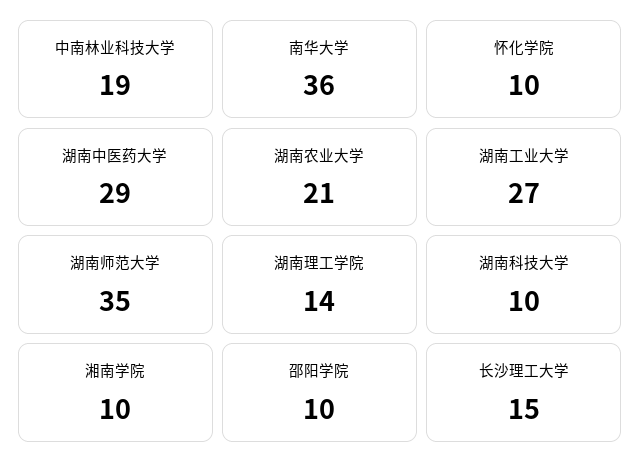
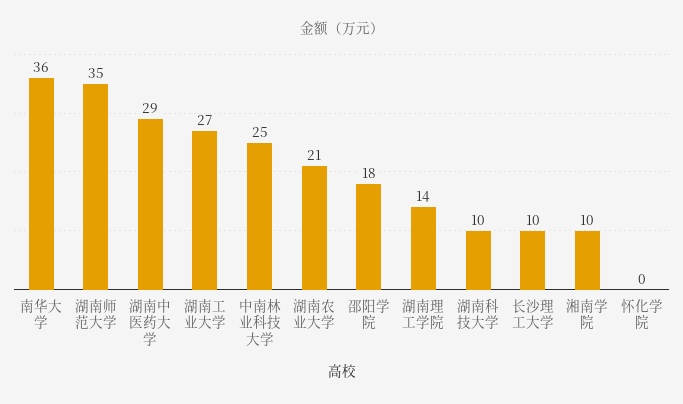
  {
-   "中南林业科技大学": 19,
+   "中南林业科技大学": 25,
    "南华大学": 36,
-   "怀化学院": 10,
+   "怀化学院": 0,
    "湖南中医药大学": 29,
    "湖南农业大学": 21,
    "湖南工业大学": 27,
    "湖南师范大学": 35,
    "湖南理工学院": 14,
    "湖南科技大学": 10,
    "湘南学院": 10,
-   "邵阳学院": 10,
+   "邵阳学院": 18,
-   "长沙理工大学": 15
+   "长沙理工大学": 10
  }

